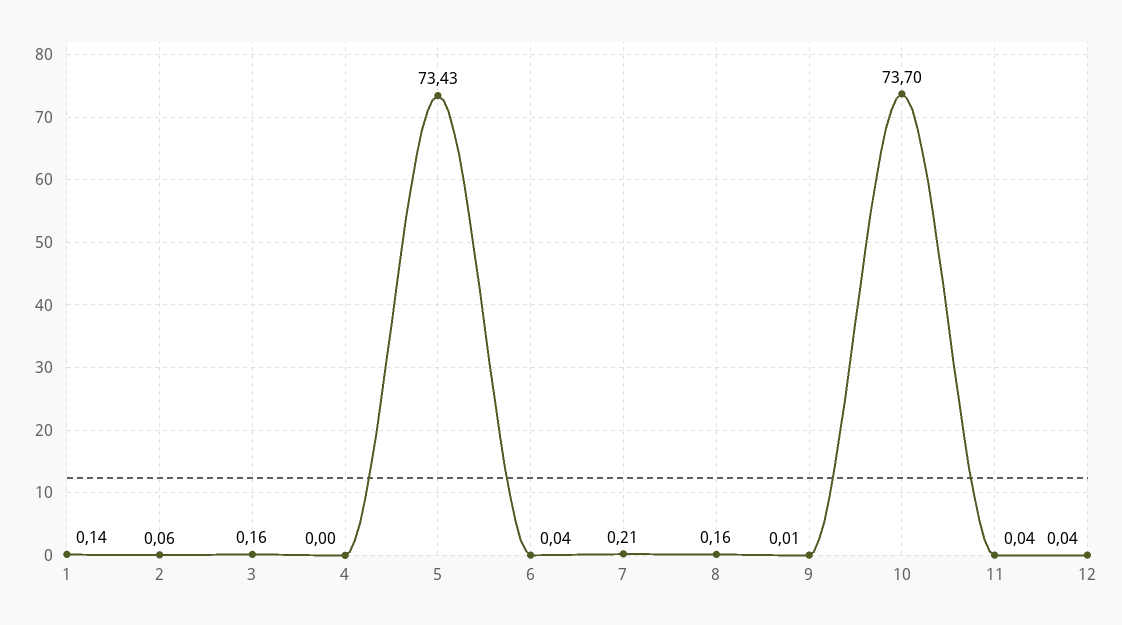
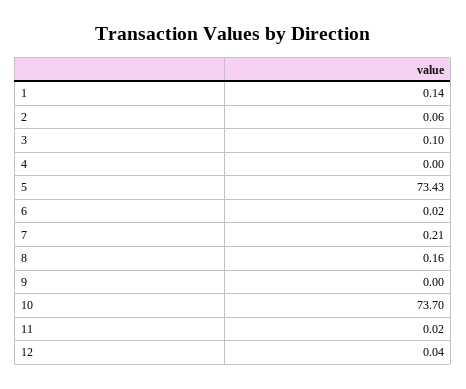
  {
    "1": 0.14,
    "2": 0.06,
-   "3": 0.16,
+   "3": 0.1,
    "4": 0,
    "5": 73.43,
-   "6": 0.04,
+   "6": 0.02,
    "7": 0.21,
    "8": 0.16,
-   "9": 0.01,
+   "9": 0,
    "10": 73.7,
-   "11": 0.04,
+   "11": 0.02,
    "12": 0.04
  }

